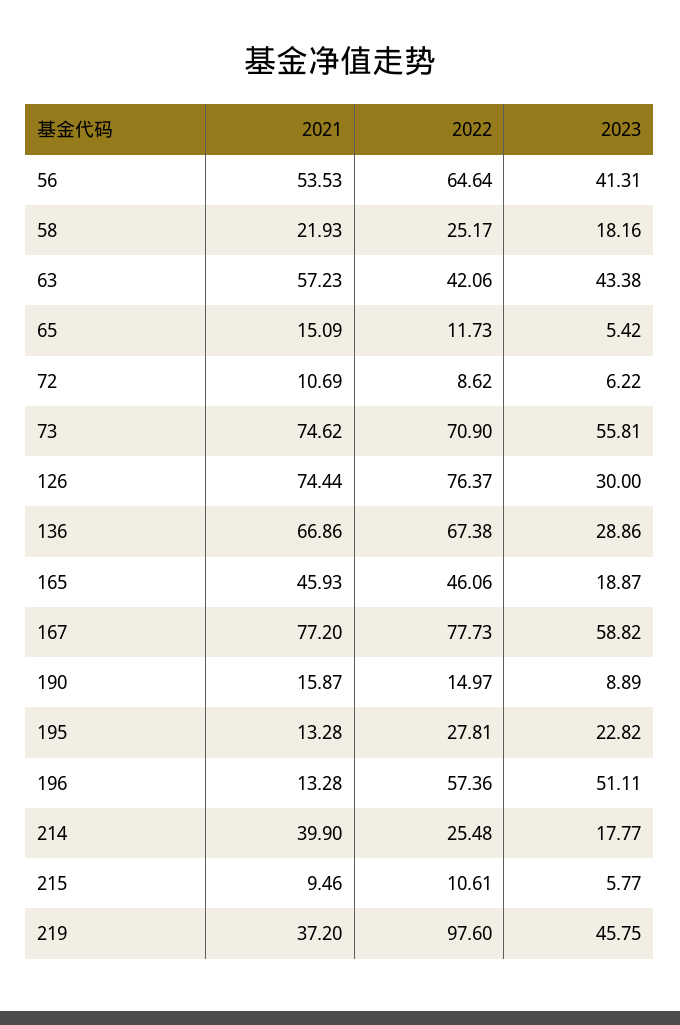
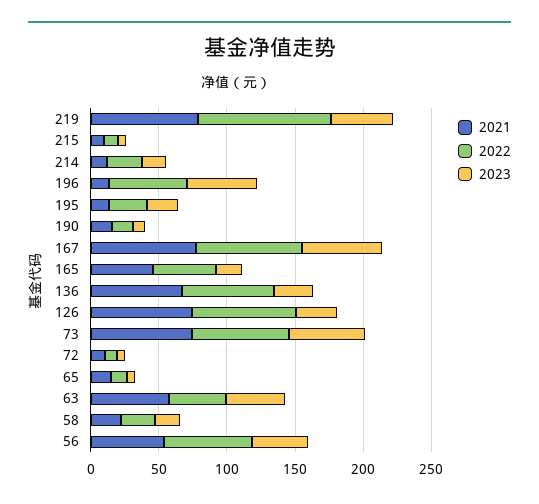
  {
    "2021": {
      "56": 53.53,
      "58": 21.93,
      "63": 57.23,
      "65": 15.09,
      "72": 10.69,
      "73": 74.62,
      "126": 74.44,
      "136": 66.86,
      "165": 45.93,
      "167": 77.2,
      "190": 15.87,
      "195": 13.28,
      "196": 13.28,
-     "214": 39.9,
+     "214": 10,
      "215": 9.46,
-     "219": 37.2
+     "219": 80
    },
    "2022": {
      "56": 64.64,
      "58": 25.17,
      "63": 42.06,
      "65": 11.73,
      "72": 8.62,
      "73": 70.9,
      "126": 76.37,
      "136": 67.38,
      "165": 46.06,
      "167": 77.73,
      "190": 14.97,
      "195": 27.81,
      "196": 57.36,
      "214": 25.48,
      "215": 10.61,
      "219": 97.6
    },
    "2023": {
      "56": 41.31,
      "58": 18.16,
      "63": 43.38,
      "65": 5.42,
      "72": 6.22,
      "73": 55.81,
      "126": 30,
      "136": 28.86,
      "165": 18.87,
      "167": 58.82,
      "190": 8.89,
      "195": 22.82,
      "196": 51.11,
      "214": 17.77,
      "215": 5.77,
      "219": 45.75
    }
  }

